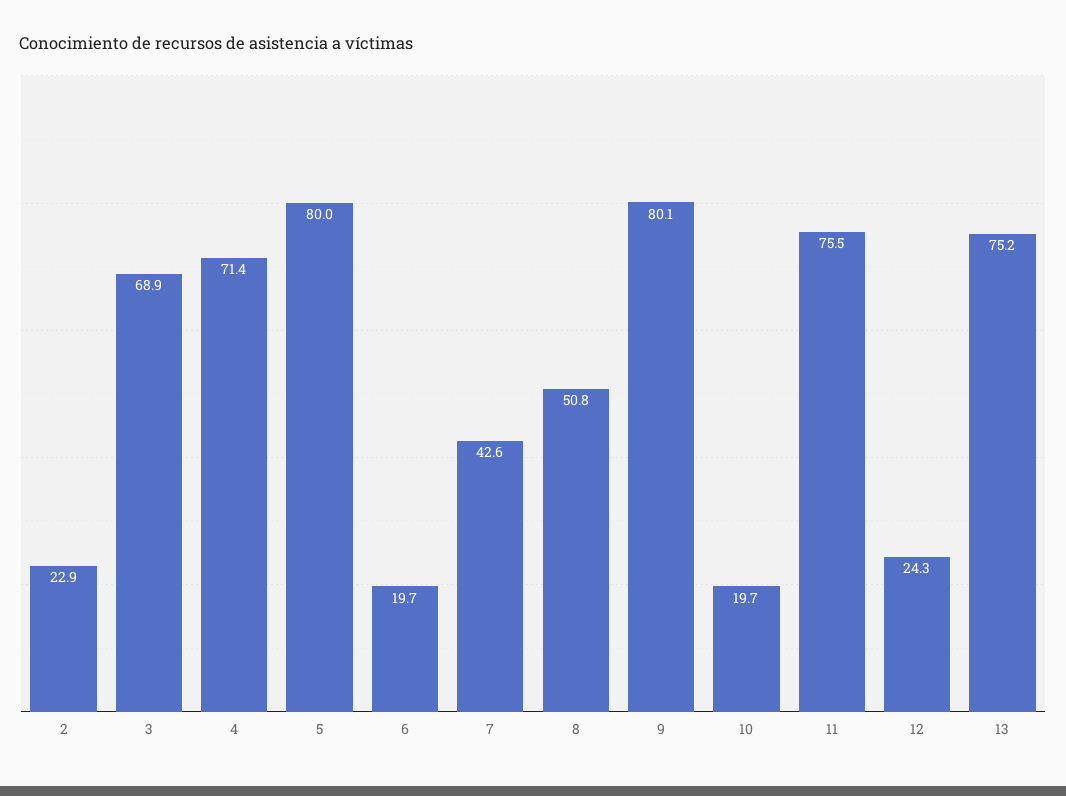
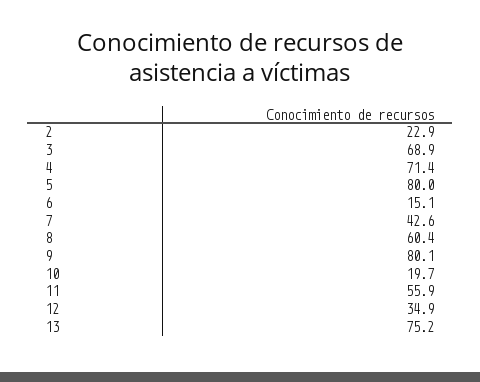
  {
    "2": 22.9,
    "3": 68.9,
    "4": 71.4,
    "5": 80,
-   "6": 19.7,
+   "6": 15.1,
    "7": 42.6,
-   "8": 50.8,
+   "8": 60.4,
    "9": 80.1,
    "10": 19.7,
-   "11": 75.5,
+   "11": 55.9,
-   "12": 24.3,
+   "12": 34.9,
    "13": 75.2
  }

